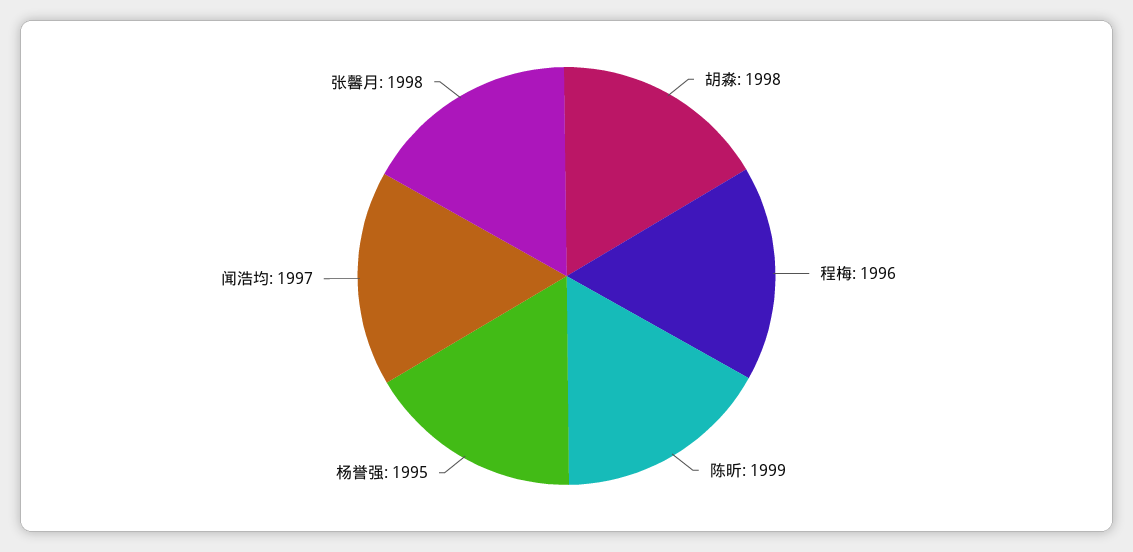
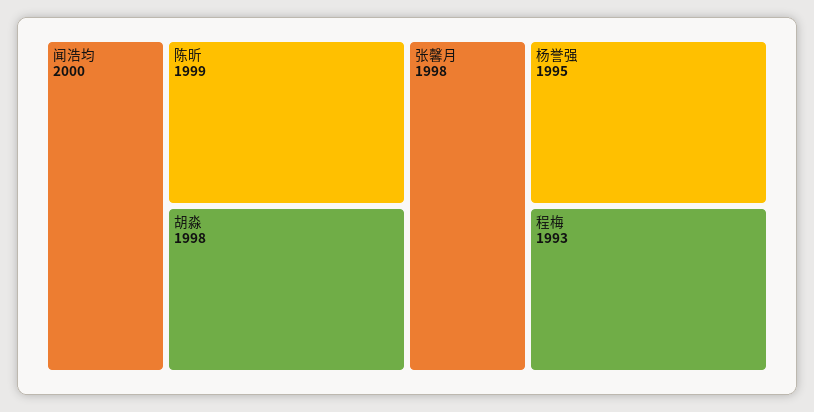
  {
    "胡淼": 1998,
-   "程梅": 1996,
+   "程梅": 1993,
    "陈昕": 1999,
    "杨誉强": 1995,
-   "闻浩均": 1997,
+   "闻浩均": 2000,
    "张馨月": 1998
  }

